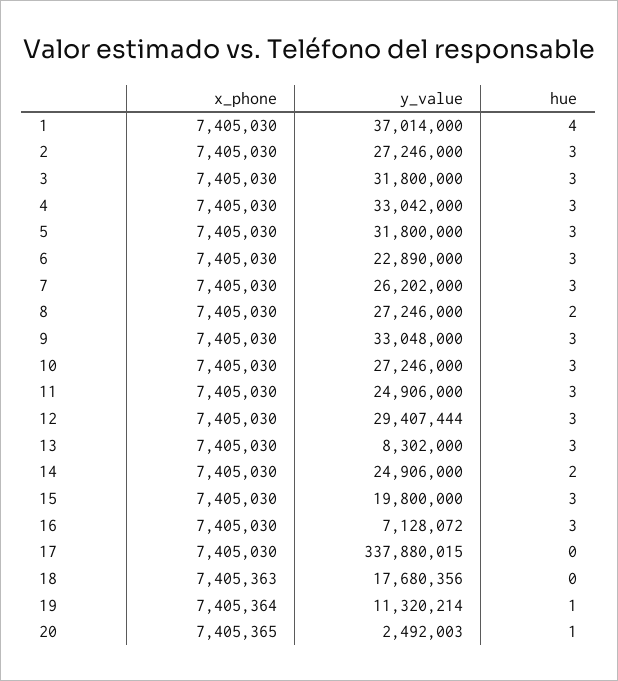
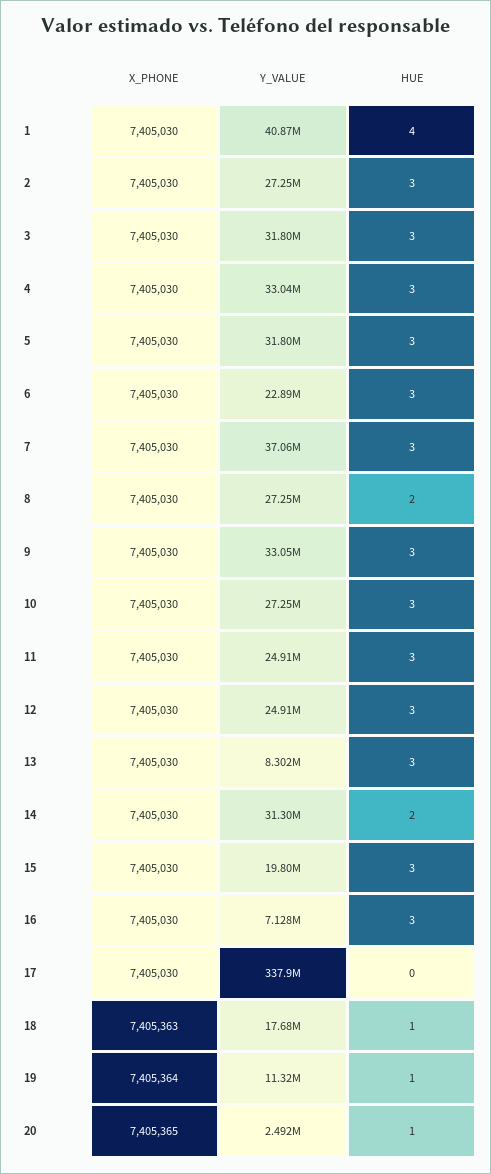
  {
    "x_phone": {
      "1": 7405030,
      "2": 7405030,
      "3": 7405030,
      "4": 7405030,
      "5": 7405030,
      "6": 7405030,
      "7": 7405030,
      "8": 7405030,
      "9": 7405030,
      "10": 7405030,
      "11": 7405030,
      "12": 7405030,
      "13": 7405030,
      "14": 7405030,
      "15": 7405030,
      "16": 7405030,
      "17": 7405030,
      "18": 7405363,
      "19": 7405364,
      "20": 7405365
    },
    "y_value": {
-     "1": 37014000,
+     "1": 40870000,
      "2": 27246000,
      "3": 31800000,
      "4": 33042000,
      "5": 31800000,
      "6": 22890000,
-     "7": 26202000,
+     "7": 37060000,
      "8": 27246000,
      "9": 33048000,
      "10": 27246000,
      "11": 24906000,
-     "12": 29407444,
+     "12": 24910000,
      "13": 8302000,
-     "14": 24906000,
+     "14": 31300000,
      "15": 19800000,
      "16": 7128072,
      "17": 337880015,
      "18": 17680356,
      "19": 11320214,
      "20": 2492003
    },
    "hue": {
      "1": 4,
      "2": 3,
      "3": 3,
      "4": 3,
      "5": 3,
      "6": 3,
      "7": 3,
      "8": 2,
      "9": 3,
      "10": 3,
      "11": 3,
      "12": 3,
      "13": 3,
      "14": 2,
      "15": 3,
      "16": 3,
      "17": 0,
-     "18": 0,
+     "18": 1,
      "19": 1,
      "20": 1
    }
  }

